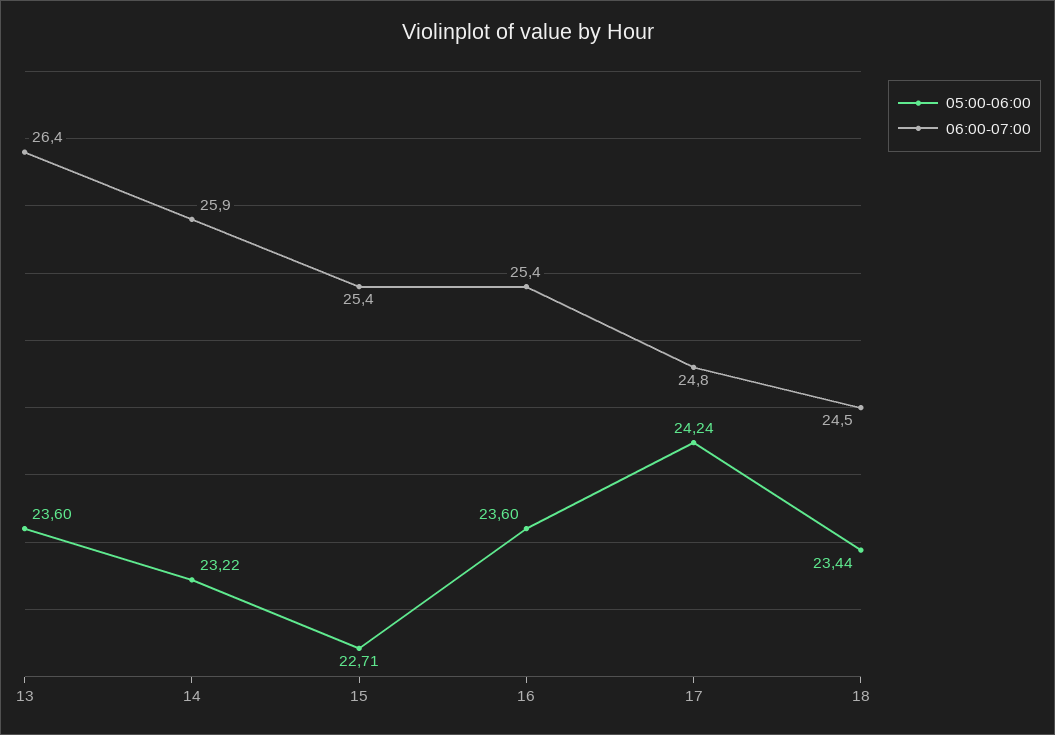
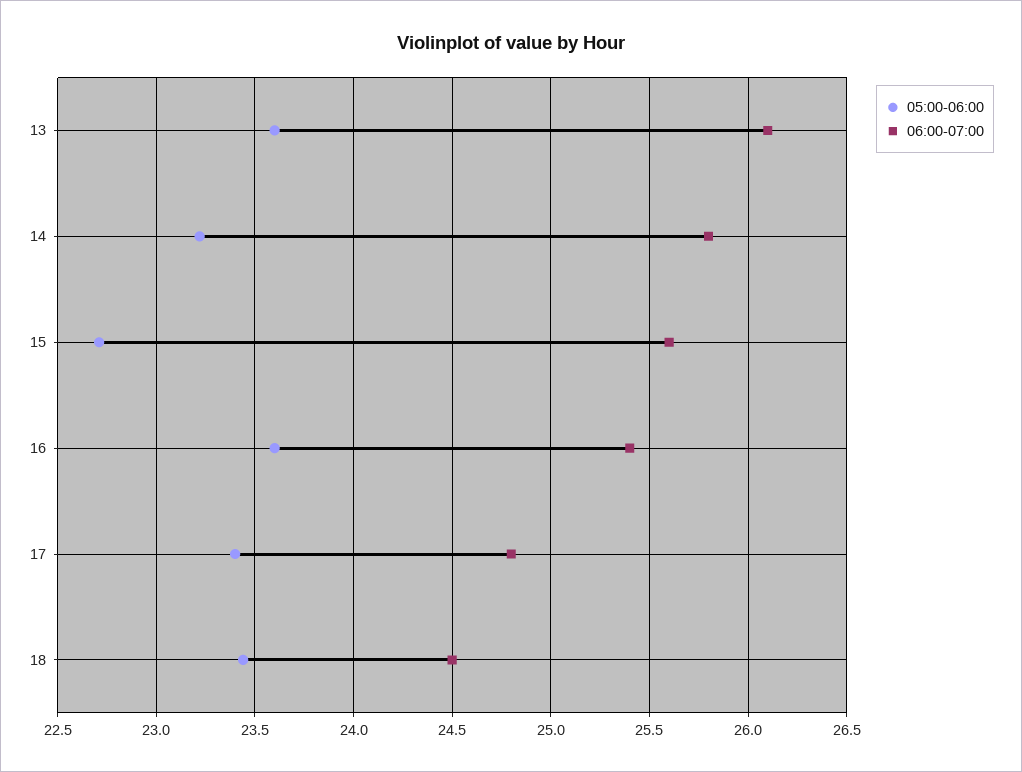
  {
    "05:00-06:00": {
      "13": 23.6,
      "14": 23.22,
      "15": 22.71,
      "16": 23.6,
-     "17": 24.24,
+     "17": 23.4,
      "18": 23.44
    },
    "06:00-07:00": {
-     "13": 26.4,
+     "13": 26.1,
-     "14": 25.9,
+     "14": 25.8,
-     "15": 25.4,
+     "15": 25.6,
      "16": 25.4,
      "17": 24.8,
      "18": 24.5
    }
  }

